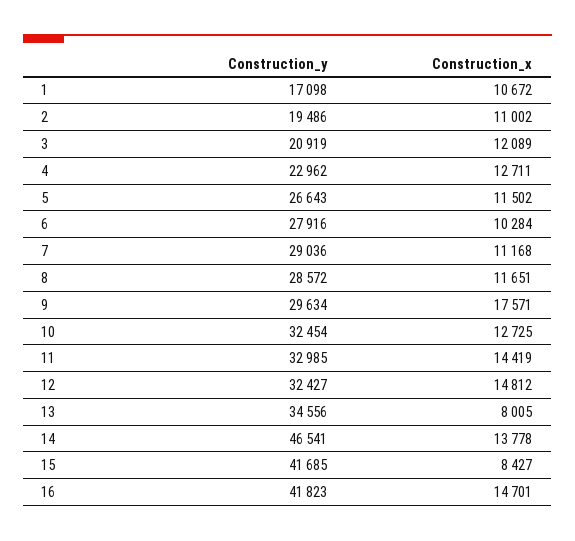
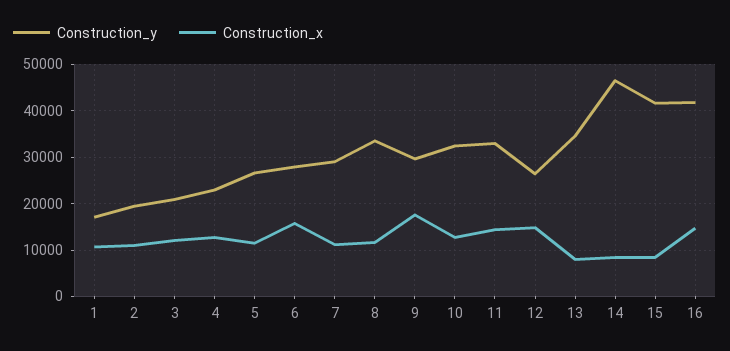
  {
    "Construction_y": {
      "1": 17098,
      "2": 19486,
      "3": 20919,
      "4": 22962,
      "5": 26643,
      "6": 27916,
      "7": 29036,
-     "8": 28572,
+     "8": 34000,
      "9": 29634,
      "10": 32454,
      "11": 32985,
-     "12": 32427,
+     "12": 26000,
      "13": 34556,
      "14": 46541,
      "15": 41685,
      "16": 41823
    },
    "Construction_x": {
      "1": 10672,
      "2": 11002,
      "3": 12089,
      "4": 12711,
      "5": 11502,
-     "6": 10284,
+     "6": 16000,
      "7": 11168,
      "8": 11651,
      "9": 17571,
      "10": 12725,
      "11": 14419,
      "12": 14812,
      "13": 8005,
-     "14": 13778,
+     "14": 8000,
      "15": 8427,
      "16": 14701
    }
  }

